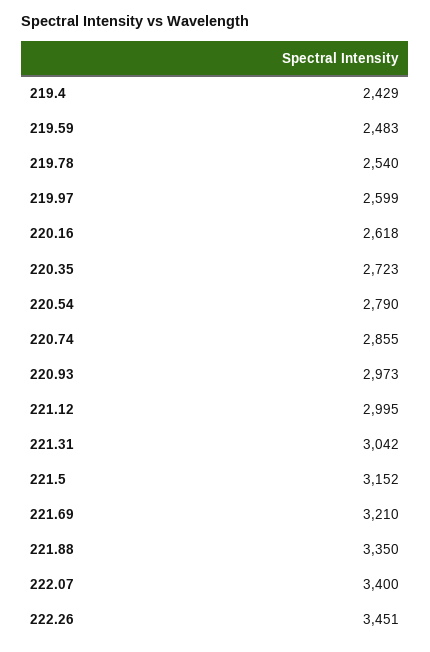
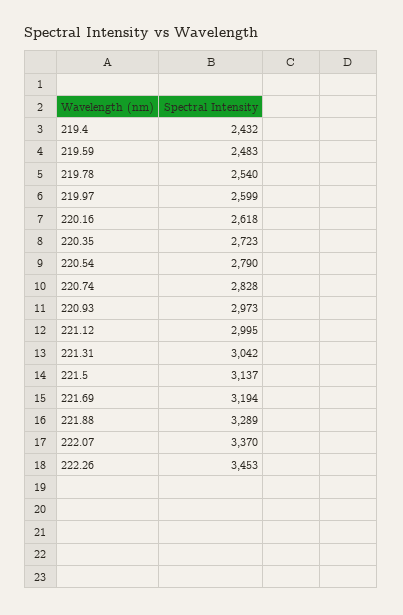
  {
-   "219.4": 2429,
+   "219.4": 2432,
    "219.59": 2483,
    "219.78": 2540,
    "219.97": 2599,
    "220.16": 2618,
    "220.35": 2723,
    "220.54": 2790,
-   "220.74": 2855,
+   "220.74": 2828,
    "220.93": 2973,
    "221.12": 2995,
    "221.31": 3042,
-   "221.5": 3152,
+   "221.5": 3137,
-   "221.69": 3210,
+   "221.69": 3194,
-   "221.88": 3350,
+   "221.88": 3289,
-   "222.07": 3400,
+   "222.07": 3370,
-   "222.26": 3451
+   "222.26": 3453
  }

